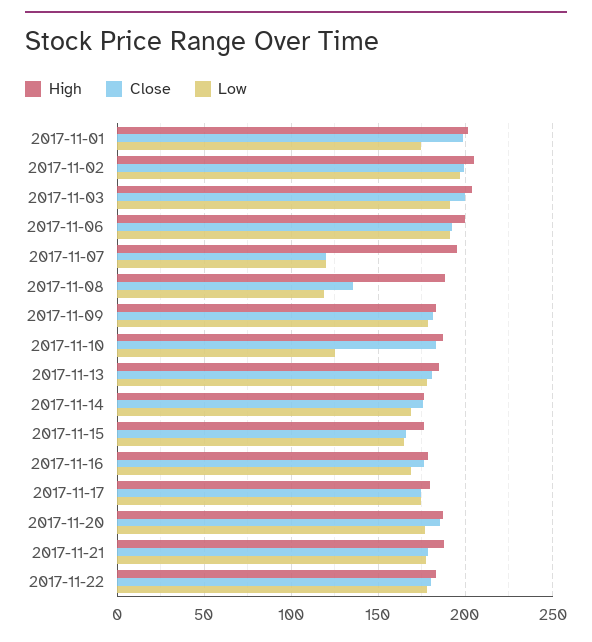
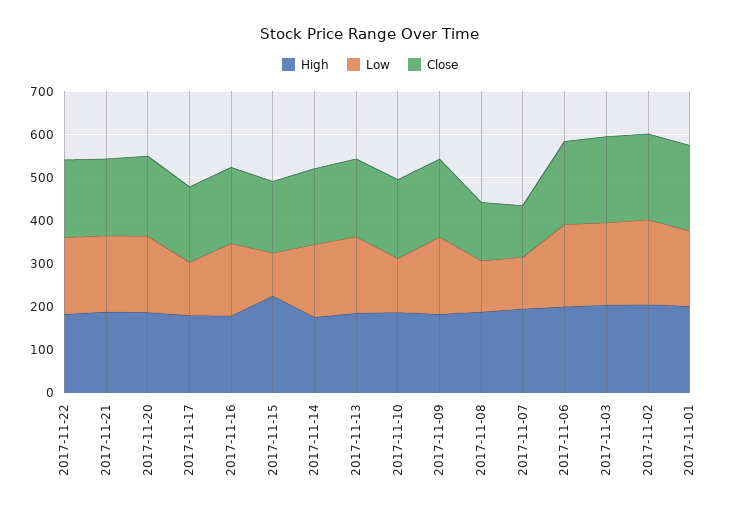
  {
    "High": {
      "2017-11-01": 200,
      "2017-11-02": 205,
      "2017-11-03": 205,
      "2017-11-06": 200,
      "2017-11-07": 195,
      "2017-11-08": 190,
      "2017-11-09": 185,
      "2017-11-10": 185,
      "2017-11-13": 185,
      "2017-11-14": 175,
-     "2017-11-15": 175,
+     "2017-11-15": 220,
      "2017-11-16": 180,
      "2017-11-17": 180,
      "2017-11-20": 185,
      "2017-11-21": 190,
      "2017-11-22": 185
    },
    "Close": {
      "2017-11-01": 200,
      "2017-11-02": 200,
      "2017-11-03": 200,
      "2017-11-06": 195,
      "2017-11-07": 120,
      "2017-11-08": 135,
      "2017-11-09": 180,
      "2017-11-10": 185,
      "2017-11-13": 180,
      "2017-11-14": 175,
      "2017-11-15": 165,
      "2017-11-16": 175,
      "2017-11-17": 175,
      "2017-11-20": 185,
      "2017-11-21": 180,
      "2017-11-22": 180
    },
    "Low": {
      "2017-11-01": 175,
      "2017-11-02": 195,
      "2017-11-03": 190,
      "2017-11-06": 190,
      "2017-11-07": 120,
      "2017-11-08": 120,
      "2017-11-09": 180,
      "2017-11-10": 125,
      "2017-11-13": 180,
      "2017-11-14": 170,
-     "2017-11-15": 165,
+     "2017-11-15": 100,
      "2017-11-16": 170,
-     "2017-11-17": 175,
+     "2017-11-17": 120,
      "2017-11-20": 175,
      "2017-11-21": 175,
      "2017-11-22": 180
    }
  }

